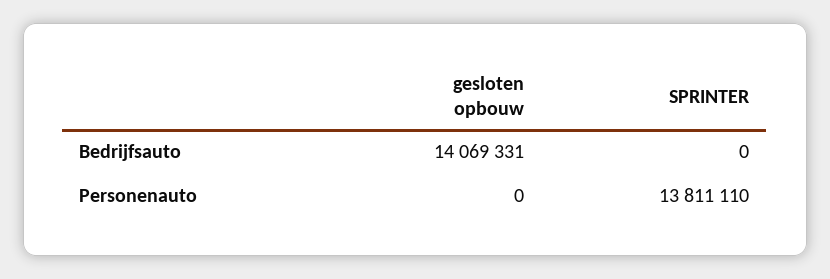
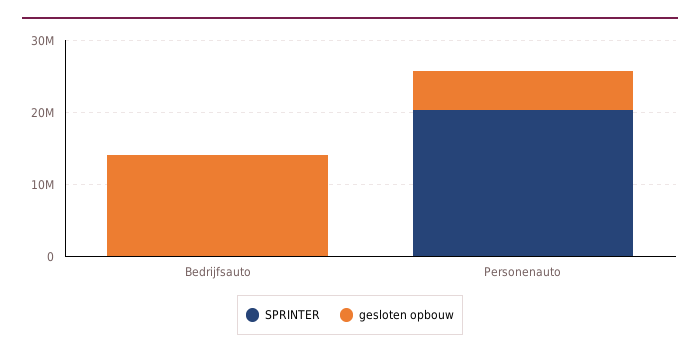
  {
    "gesloten opbouw": {
      "Bedrijfsauto": 14069331,
-     "Personenauto": 0
+     "Personenauto": 6000000
    },
    "SPRINTER": {
      "Bedrijfsauto": 0,
-     "Personenauto": 13811110
+     "Personenauto": 20000000
    }
  }

